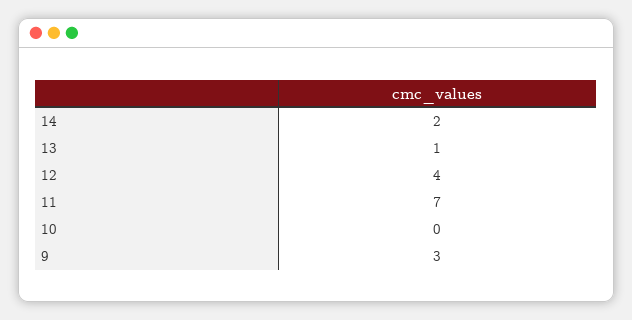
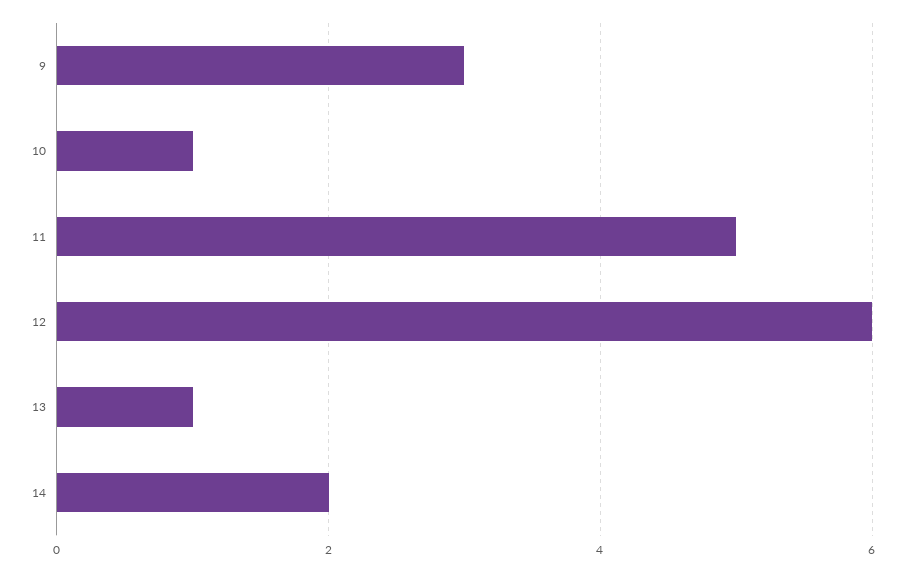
  {
    "14": 2,
    "13": 1,
-   "12": 4,
+   "12": 6,
-   "11": 7,
+   "11": 5,
-   "10": 0,
+   "10": 1,
    "9": 3
  }

